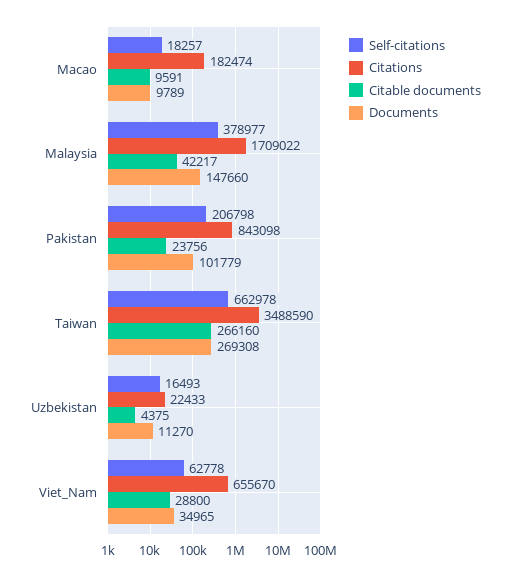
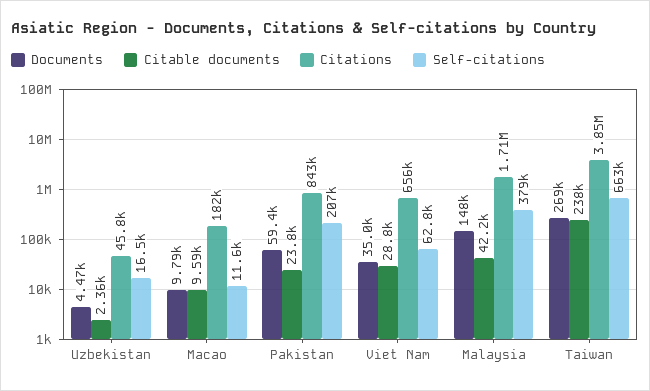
  {
    "Self-citations": {
-     "Macao": 18257,
+     "Macao": 11600,
      "Malaysia": 378977,
      "Pakistan": 206798,
      "Taiwan": 662978,
      "Uzbekistan": 16493,
      "Viet_Nam": 62778
    },
    "Citations": {
      "Macao": 182474,
      "Malaysia": 1709022,
      "Pakistan": 843098,
-     "Taiwan": 3488590,
+     "Taiwan": 3850000,
-     "Uzbekistan": 22433,
+     "Uzbekistan": 45800,
      "Viet_Nam": 655670
    },
    "Citable documents": {
      "Macao": 9591,
      "Malaysia": 42217,
      "Pakistan": 23756,
-     "Taiwan": 266160,
+     "Taiwan": 238000,
-     "Uzbekistan": 4375,
+     "Uzbekistan": 2360,
      "Viet_Nam": 28800
    },
    "Documents": {
      "Macao": 9789,
      "Malaysia": 147660,
-     "Pakistan": 101779,
+     "Pakistan": 59400,
      "Taiwan": 269308,
-     "Uzbekistan": 11270,
+     "Uzbekistan": 4470,
      "Viet_Nam": 34965
    }
  }

